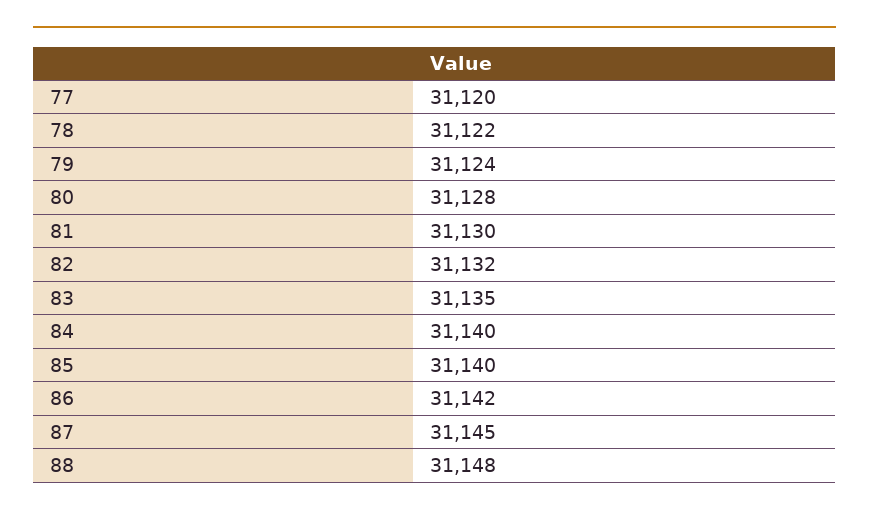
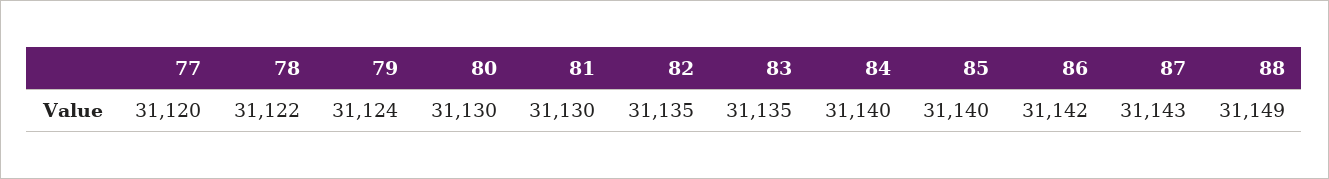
  {
    "77": 31120,
    "78": 31122,
    "79": 31124,
-   "80": 31128,
+   "80": 31130,
    "81": 31130,
-   "82": 31132,
+   "82": 31135,
    "83": 31135,
    "84": 31140,
    "85": 31140,
    "86": 31142,
-   "87": 31145,
+   "87": 31143,
-   "88": 31148
+   "88": 31149
  }

